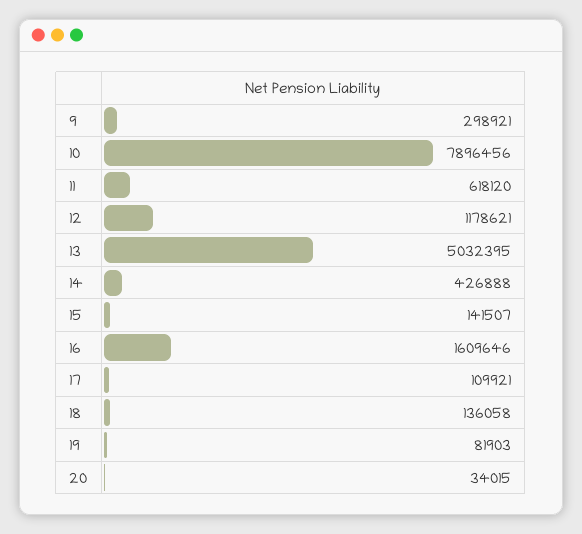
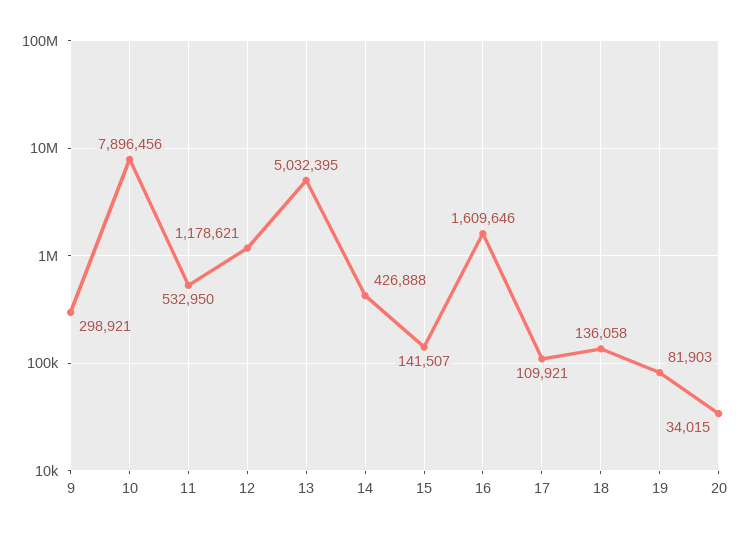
  {
    "9": 298921,
    "10": 7896456,
-   "11": 618120,
+   "11": 532950,
    "12": 1178621,
    "13": 5032395,
    "14": 426888,
    "15": 141507,
    "16": 1609646,
    "17": 109921,
    "18": 136058,
    "19": 81903,
    "20": 34015
  }

